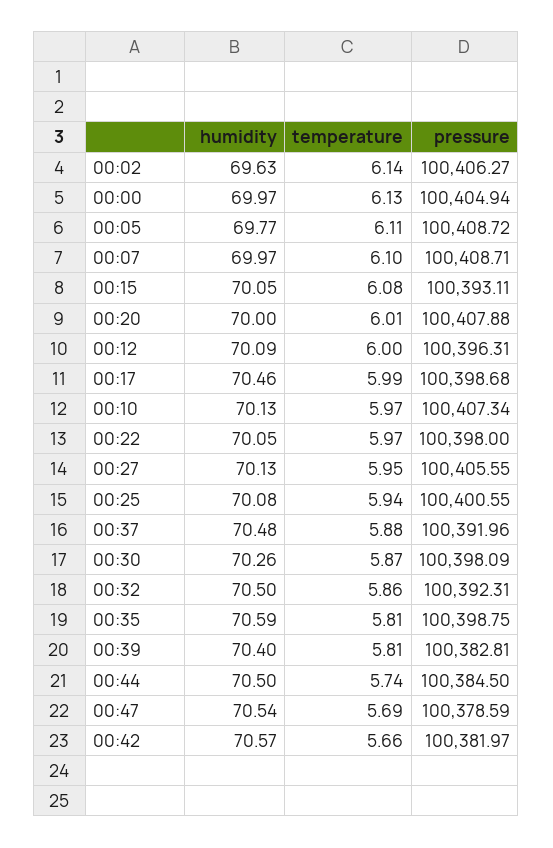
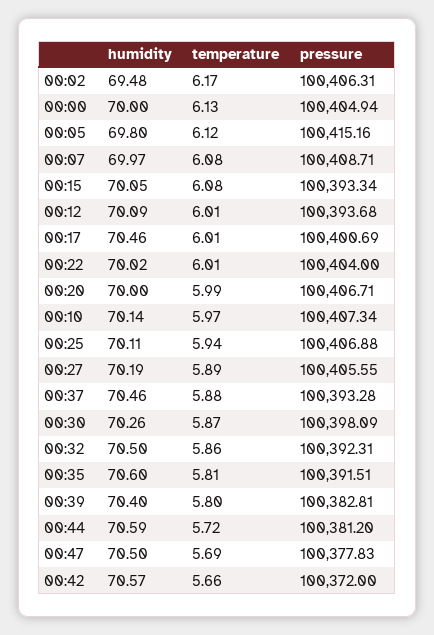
  {
    "humidity": {
-     "00:02": 69.63,
+     "00:02": 69.48,
-     "00:00": 69.97,
+     "00:00": 70,
-     "00:05": 69.77,
+     "00:05": 69.8,
      "00:07": 69.97,
      "00:15": 70.05,
      "00:20": 70,
      "00:12": 70.09,
      "00:17": 70.46,
-     "00:10": 70.13,
+     "00:10": 70.14,
-     "00:22": 70.05,
+     "00:22": 70.02,
-     "00:27": 70.13,
+     "00:27": 70.19,
-     "00:25": 70.08,
+     "00:25": 70.11,
-     "00:37": 70.48,
+     "00:37": 70.46,
      "00:30": 70.26,
      "00:32": 70.5,
-     "00:35": 70.59,
+     "00:35": 70.6,
      "00:39": 70.4,
-     "00:44": 70.5,
+     "00:44": 70.59,
-     "00:47": 70.54,
+     "00:47": 70.5,
      "00:42": 70.57
    },
    "temperature": {
-     "00:02": 6.14,
+     "00:02": 6.17,
      "00:00": 6.13,
-     "00:05": 6.11,
+     "00:05": 6.12,
-     "00:07": 6.1,
+     "00:07": 6.08,
      "00:15": 6.08,
-     "00:20": 6.01,
+     "00:20": 5.99,
-     "00:12": 6,
+     "00:12": 6.01,
-     "00:17": 5.99,
+     "00:17": 6.01,
      "00:10": 5.97,
-     "00:22": 5.97,
+     "00:22": 6.01,
-     "00:27": 5.95,
+     "00:27": 5.89,
      "00:25": 5.94,
      "00:37": 5.88,
      "00:30": 5.87,
      "00:32": 5.86,
      "00:35": 5.81,
-     "00:39": 5.81,
+     "00:39": 5.8,
-     "00:44": 5.74,
+     "00:44": 5.72,
      "00:47": 5.69,
      "00:42": 5.66
    },
    "pressure": {
-     "00:02": 100406.27,
+     "00:02": 100406.31,
      "00:00": 100404.94,
-     "00:05": 100408.72,
+     "00:05": 100415.16,
      "00:07": 100408.71,
-     "00:15": 100393.11,
+     "00:15": 100393.34,
-     "00:20": 100407.88,
+     "00:20": 100406.71,
-     "00:12": 100396.31,
+     "00:12": 100393.68,
-     "00:17": 100398.68,
+     "00:17": 100400.69,
      "00:10": 100407.34,
-     "00:22": 100398,
+     "00:22": 100404,
      "00:27": 100405.55,
-     "00:25": 100400.55,
+     "00:25": 100406.88,
-     "00:37": 100391.96,
+     "00:37": 100393.28,
      "00:30": 100398.09,
      "00:32": 100392.31,
-     "00:35": 100398.75,
+     "00:35": 100391.51,
      "00:39": 100382.81,
-     "00:44": 100384.5,
+     "00:44": 100381.2,
-     "00:47": 100378.59,
+     "00:47": 100377.83,
-     "00:42": 100381.97
+     "00:42": 100372
    }
  }

